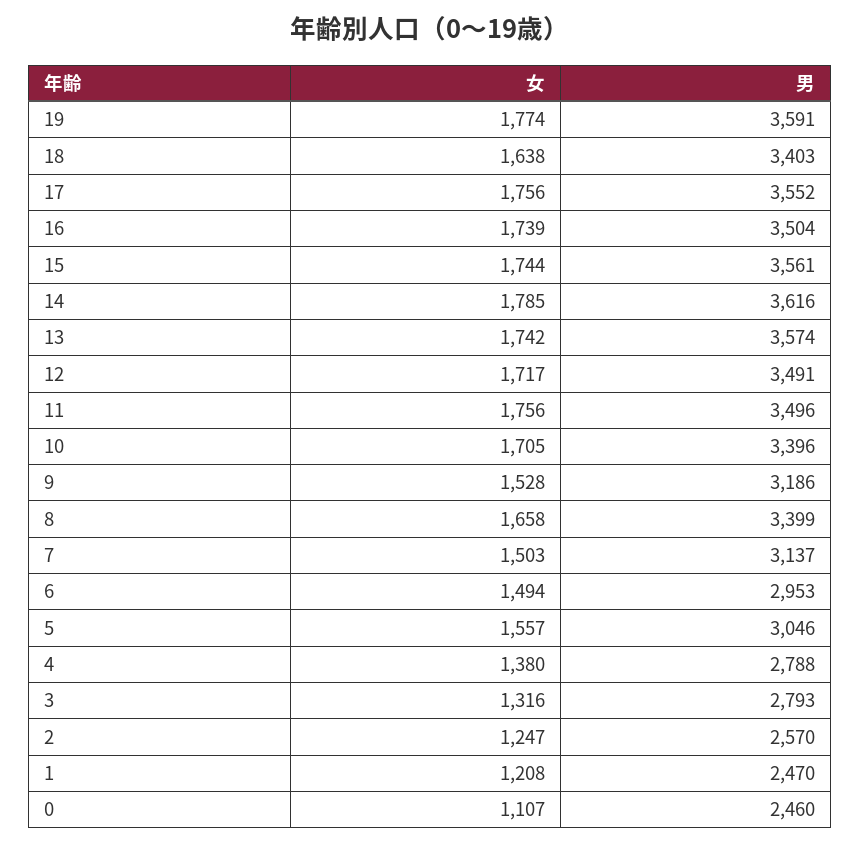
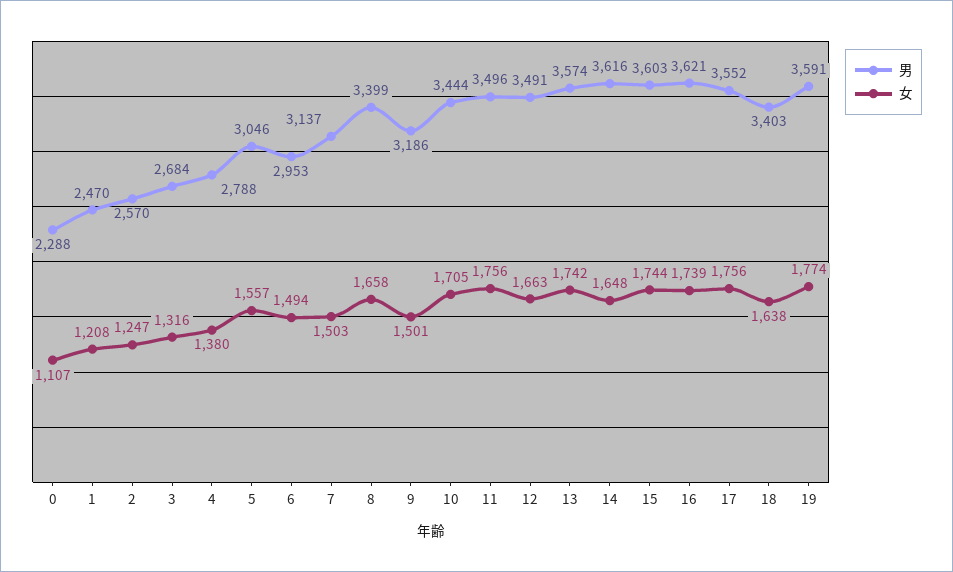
  {
    "女": {
      "19": 1774,
      "18": 1638,
      "17": 1756,
      "16": 1739,
      "15": 1744,
-     "14": 1785,
+     "14": 1648,
      "13": 1742,
-     "12": 1717,
+     "12": 1663,
      "11": 1756,
      "10": 1705,
-     "9": 1528,
+     "9": 1501,
      "8": 1658,
      "7": 1503,
      "6": 1494,
      "5": 1557,
      "4": 1380,
      "3": 1316,
      "2": 1247,
      "1": 1208,
      "0": 1107
    },
    "男": {
      "19": 3591,
      "18": 3403,
      "17": 3552,
-     "16": 3504,
+     "16": 3621,
-     "15": 3561,
+     "15": 3603,
      "14": 3616,
      "13": 3574,
      "12": 3491,
      "11": 3496,
-     "10": 3396,
+     "10": 3444,
      "9": 3186,
      "8": 3399,
      "7": 3137,
      "6": 2953,
      "5": 3046,
      "4": 2788,
-     "3": 2793,
+     "3": 2684,
      "2": 2570,
      "1": 2470,
-     "0": 2460
+     "0": 2288
    }
  }

